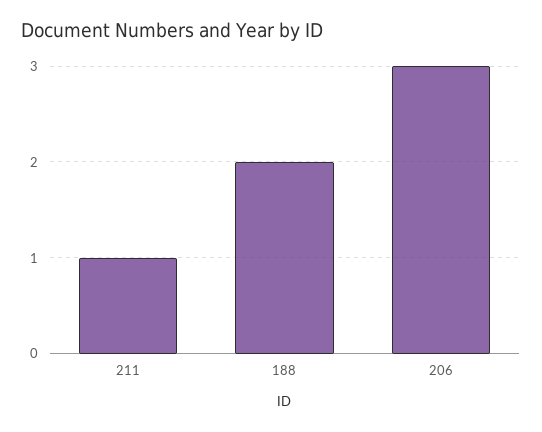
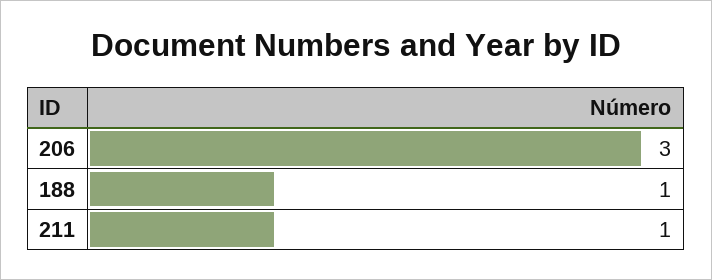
  {
    "211": 1,
-   "188": 2,
+   "188": 1,
    "206": 3
  }

